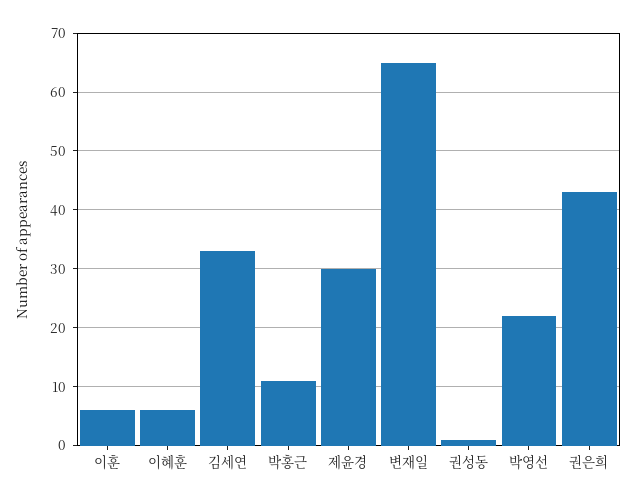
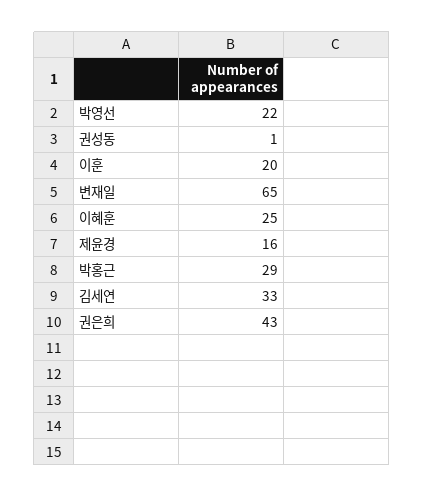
  {
-   "이훈": 5,
+   "이훈": 20,
-   "이혜훈": 5,
+   "이혜훈": 25,
    "김세연": 33,
-   "박홍근": 10,
+   "박홍근": 29,
-   "제윤경": 30,
+   "제윤경": 16,
    "변재일": 65,
    "권성동": 1,
    "박영선": 22,
    "권은희": 43
  }

